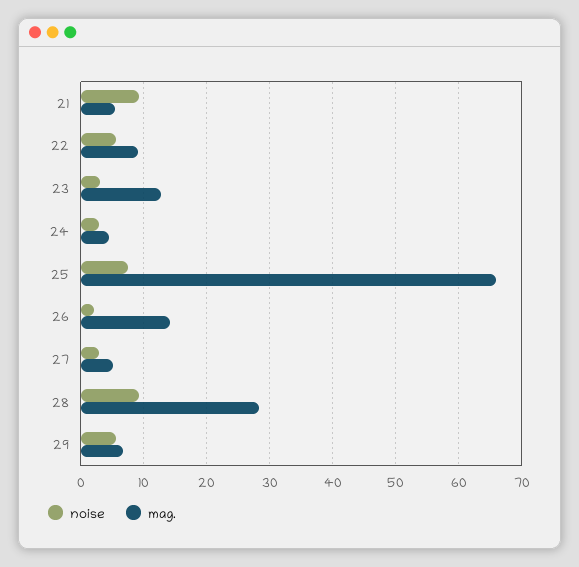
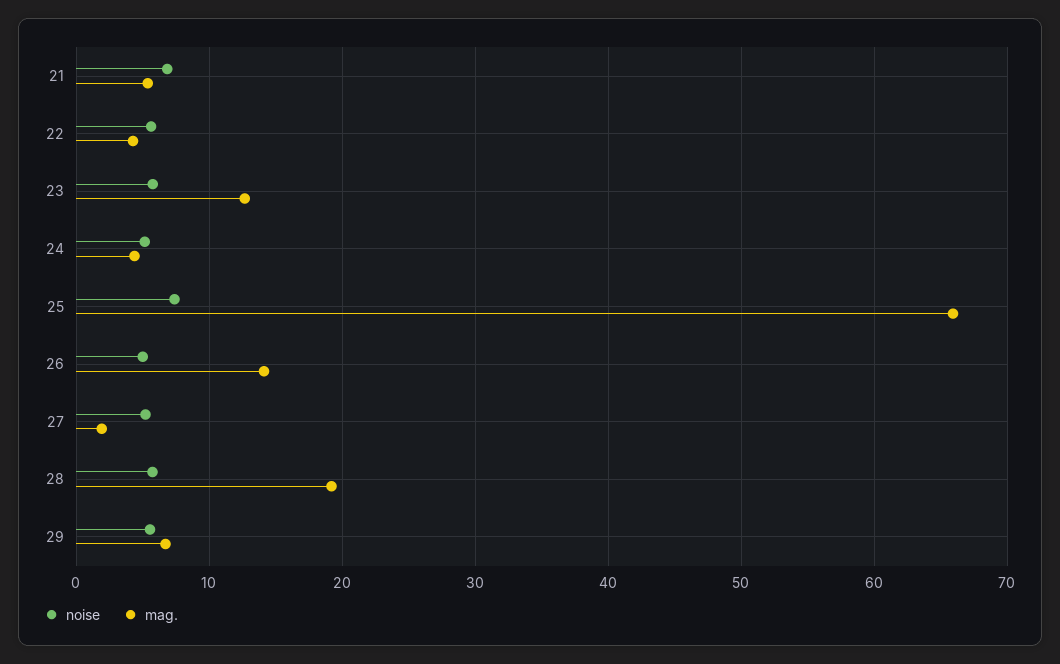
  {
    "noise": {
-     "21": 9,
+     "21": 7,
      "22": 6,
-     "23": 3,
+     "23": 6,
-     "24": 3,
+     "24": 5,
      "25": 7,
-     "26": 2,
+     "26": 5,
-     "27": 3,
+     "27": 5,
-     "28": 9,
+     "28": 6,
      "29": 6
    },
    "mag.": {
      "21": 5,
-     "22": 9,
+     "22": 4,
      "23": 13,
      "24": 4,
      "25": 66,
      "26": 14,
-     "27": 5,
+     "27": 2,
-     "28": 28,
+     "28": 19,
      "29": 7
    }
  }

